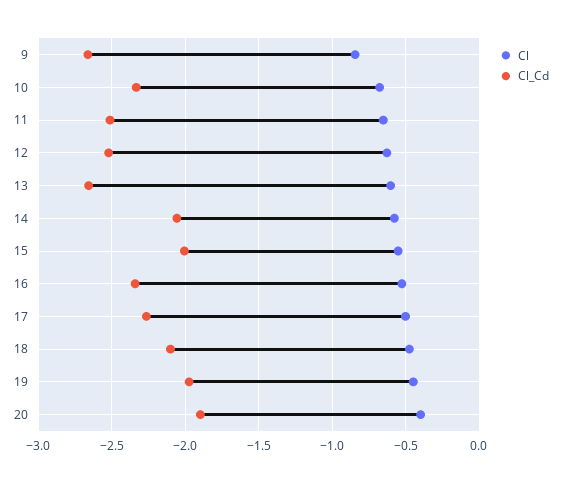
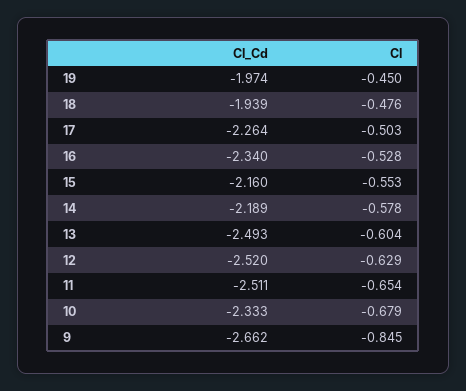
  {
    "Cl": {
      "9": -0.845,
      "10": -0.679,
      "11": -0.654,
      "12": -0.629,
      "13": -0.604,
      "14": -0.578,
      "15": -0.553,
      "16": -0.528,
      "17": -0.503,
      "18": -0.476,
-     "19": -0.45,
+     "19": -0.45
-     "20": -0.4
    },
    "Cl_Cd": {
      "9": -2.662,
      "10": -2.333,
      "11": -2.511,
      "12": -2.52,
-     "13": -2.65,
+     "13": -2.493,
-     "14": -2.05,
+     "14": -2.189,
-     "15": -2,
+     "15": -2.16,
      "16": -2.34,
      "17": -2.264,
-     "18": -2.1,
+     "18": -1.939,
-     "19": -1.974,
+     "19": -1.974
-     "20": -1.9
    }
  }

